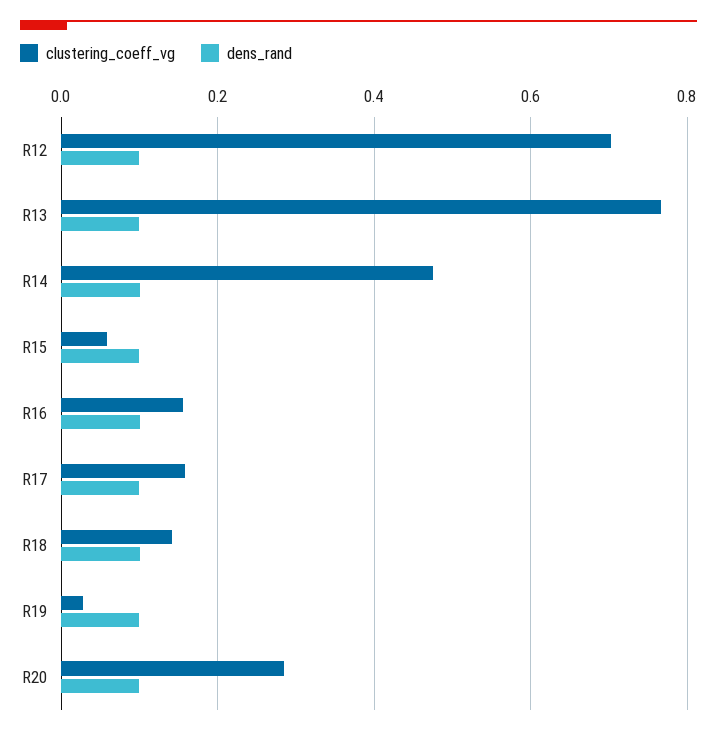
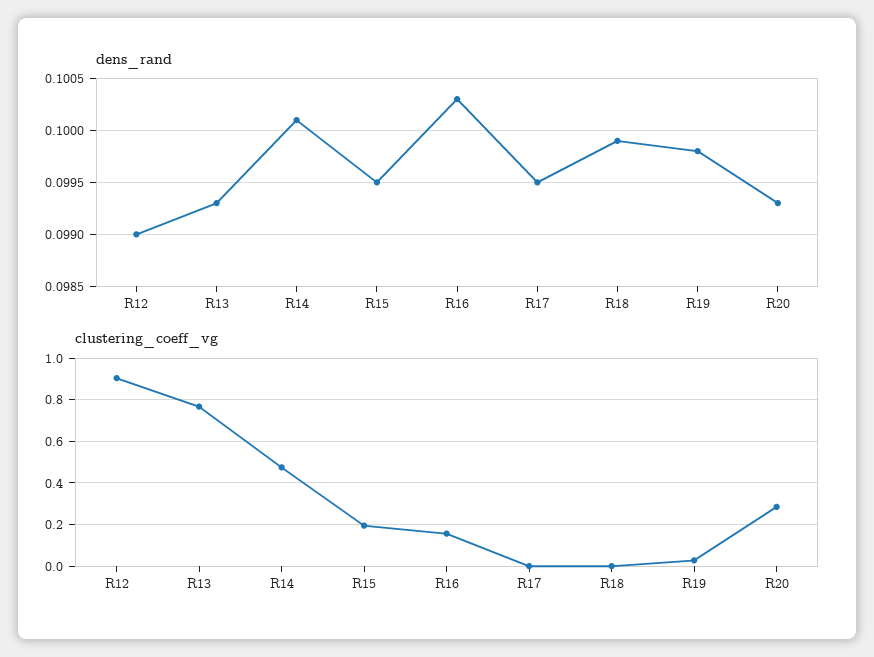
  {
    "clustering_coeff_vg": {
-     "R12": 0.7,
+     "R12": 0.9,
      "R13": 0.76,
      "R14": 0.48,
-     "R15": 0.06,
+     "R15": 0.2,
      "R16": 0.16,
-     "R17": 0.16,
+     "R17": 0,
-     "R18": 0.14,
+     "R18": 0,
      "R19": 0.02,
      "R20": 0.28
    },
    "dens_rand": {
      "R12": 0.099,
      "R13": 0.0993,
      "R14": 0.1001,
      "R15": 0.0995,
      "R16": 0.1003,
      "R17": 0.0995,
      "R18": 0.0999,
      "R19": 0.0998,
      "R20": 0.0993
    }
  }

